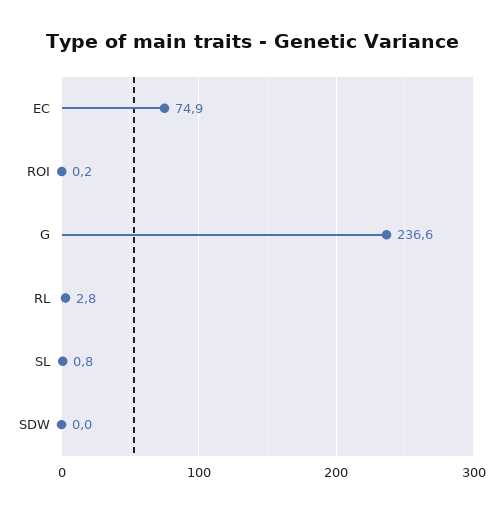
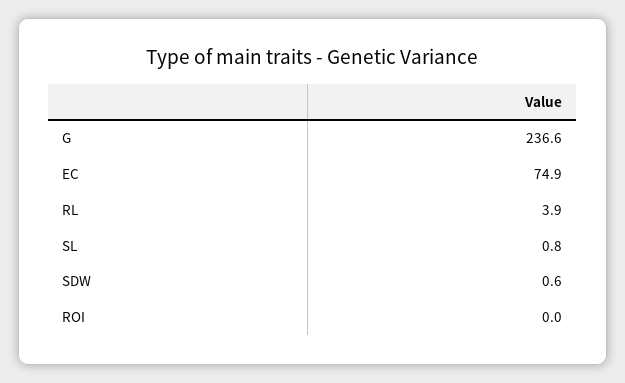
  {
    "EC": 74.9,
-   "ROI": 0.2,
+   "ROI": 0,
    "G": 236.6,
-   "RL": 2.8,
+   "RL": 3.9,
    "SL": 0.8,
-   "SDW": 0
+   "SDW": 0.6
  }

